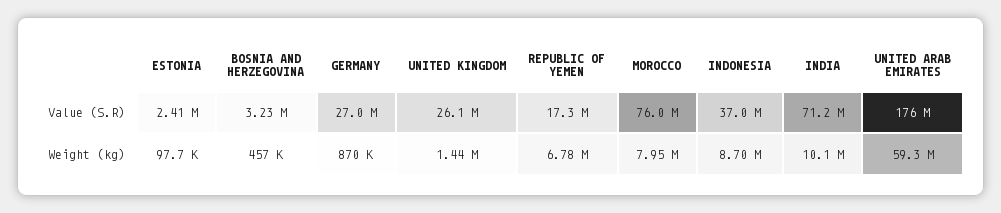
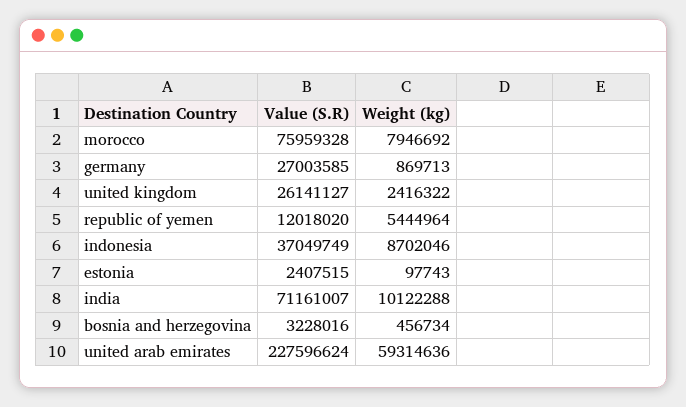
  {
    "ESTONIA": {
      "Value (S.R)": 2407515,
      "Weight (kg)": 97743
    },
    "BOSNIA AND HERZEGOVINA": {
      "Value (S.R)": 3228016,
      "Weight (kg)": 456734
    },
    "GERMANY": {
      "Value (S.R)": 27003585,
      "Weight (kg)": 869713
    },
    "UNITED KINGDOM": {
      "Value (S.R)": 26141127,
-     "Weight (kg)": 1440000
+     "Weight (kg)": 2416322
    },
    "REPUBLIC OF YEMEN": {
-     "Value (S.R)": 17300000,
+     "Value (S.R)": 12018020,
-     "Weight (kg)": 6780000
+     "Weight (kg)": 5444964
    },
    "MOROCCO": {
      "Value (S.R)": 75959328,
      "Weight (kg)": 7946692
    },
    "INDONESIA": {
      "Value (S.R)": 37049749,
      "Weight (kg)": 8702046
    },
    "INDIA": {
      "Value (S.R)": 71161007,
      "Weight (kg)": 10122288
    },
    "UNITED ARAB EMIRATES": {
-     "Value (S.R)": 176000000,
+     "Value (S.R)": 227596624,
      "Weight (kg)": 59314636
    }
  }

